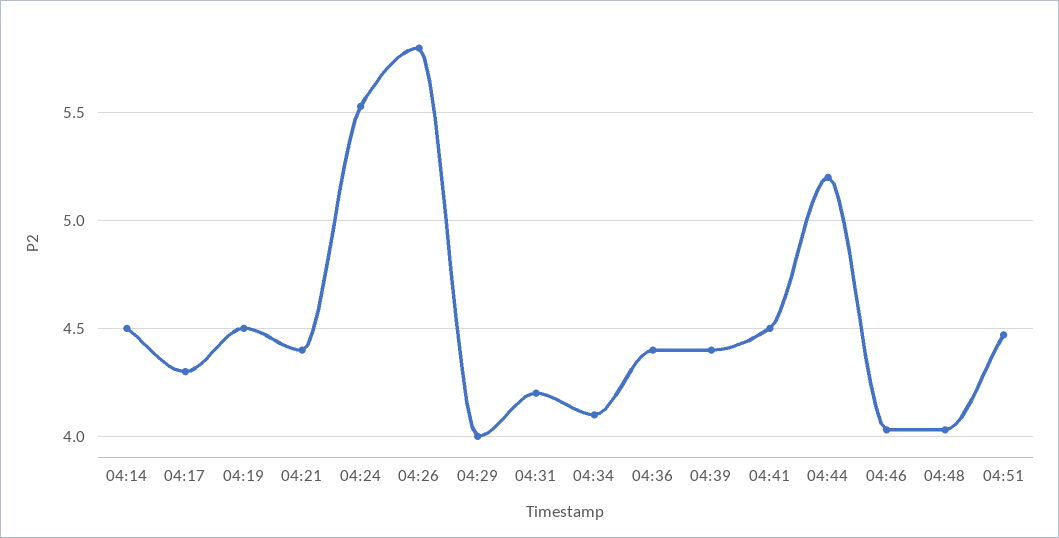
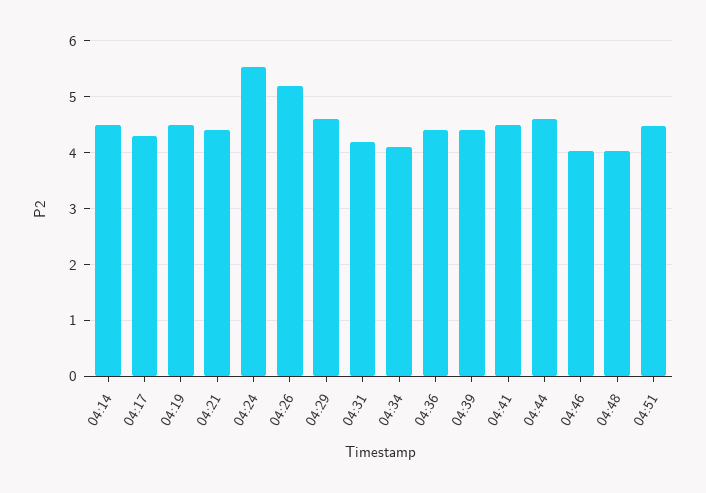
  {
    "04:14": 4.5,
    "04:17": 4.3,
    "04:19": 4.5,
    "04:21": 4.4,
    "04:24": 5.55,
-   "04:26": 5.8,
+   "04:26": 5.2,
-   "04:29": 4,
+   "04:29": 4.6,
    "04:31": 4.2,
    "04:34": 4.1,
    "04:36": 4.4,
    "04:39": 4.4,
    "04:41": 4.5,
-   "04:44": 5.2,
+   "04:44": 4.6,
    "04:46": 4.05,
    "04:48": 4.05,
    "04:51": 4.45
  }

